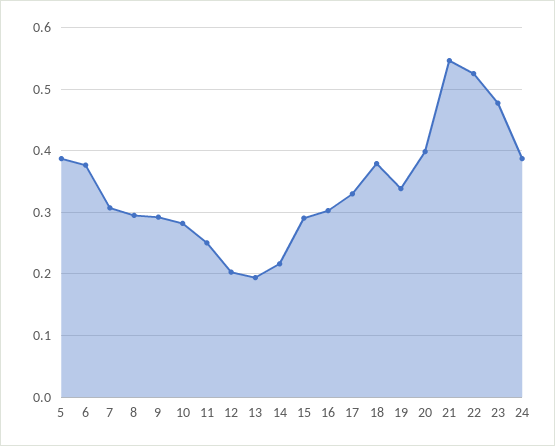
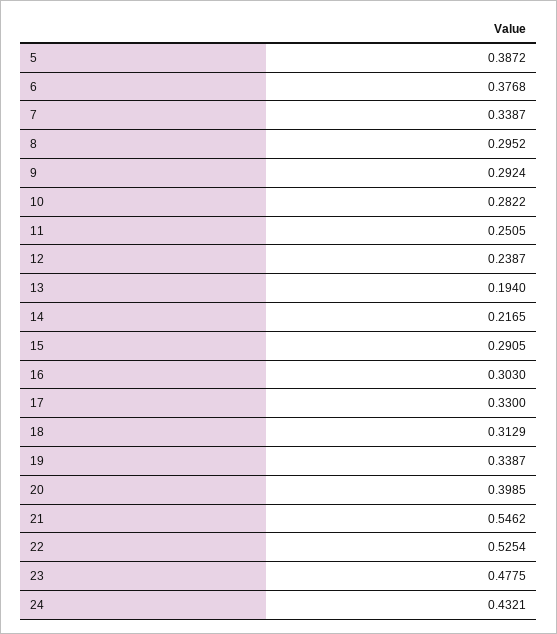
  {
    "5": 0.3872,
    "6": 0.3768,
-   "7": 0.31,
+   "7": 0.3387,
    "8": 0.2952,
    "9": 0.2924,
    "10": 0.2822,
    "11": 0.2505,
-   "12": 0.2,
+   "12": 0.2387,
    "13": 0.194,
    "14": 0.2165,
    "15": 0.2905,
    "16": 0.303,
    "17": 0.33,
-   "18": 0.38,
+   "18": 0.3129,
    "19": 0.3387,
    "20": 0.3985,
    "21": 0.5462,
    "22": 0.5254,
    "23": 0.4775,
-   "24": 0.39
+   "24": 0.4321
  }

